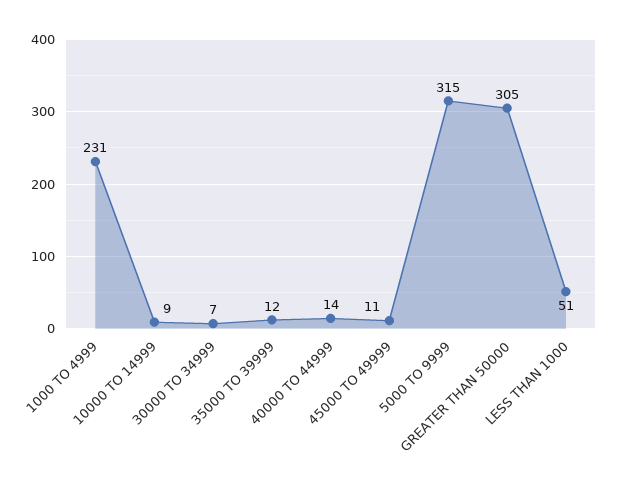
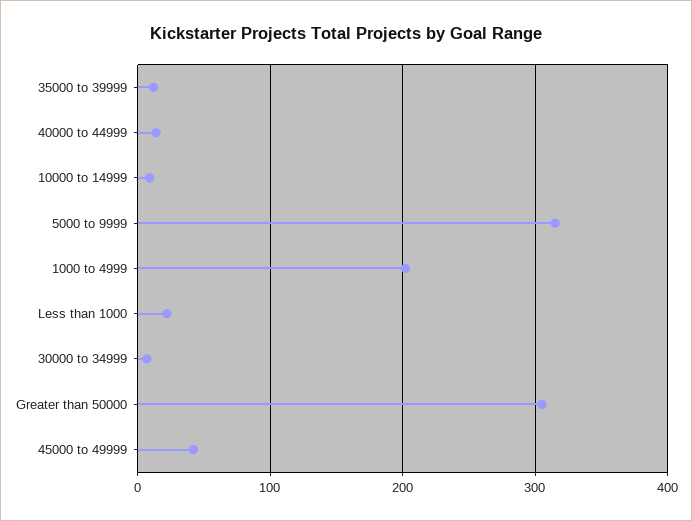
  {
-   "1000 TO 4999": 231,
+   "1000 TO 4999": 200,
    "10000 TO 14999": 9,
    "30000 TO 34999": 7,
    "35000 TO 39999": 12,
    "40000 TO 44999": 14,
-   "45000 TO 49999": 11,
+   "45000 TO 49999": 40,
    "5000 TO 9999": 315,
    "GREATER THAN 50000": 305,
-   "LESS THAN 1000": 51
+   "LESS THAN 1000": 20
  }

